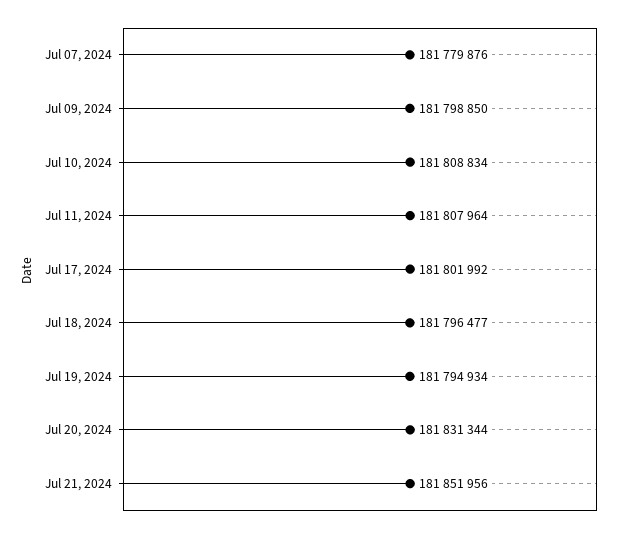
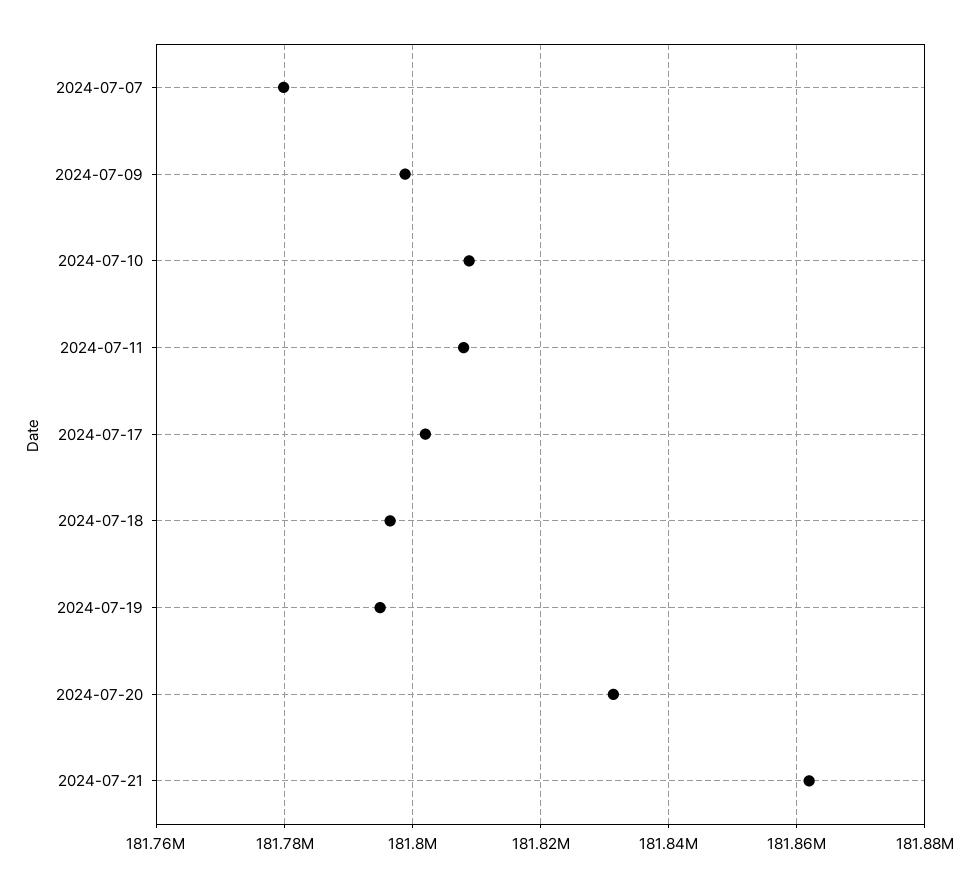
  {
    "Jul 07, 2024": 181779876,
    "Jul 09, 2024": 181798850,
    "Jul 10, 2024": 181808834,
    "Jul 11, 2024": 181807964,
    "Jul 17, 2024": 181801992,
    "Jul 18, 2024": 181796477,
    "Jul 19, 2024": 181794934,
    "Jul 20, 2024": 181831344,
-   "Jul 21, 2024": 181851956
+   "Jul 21, 2024": 181862000
  }

